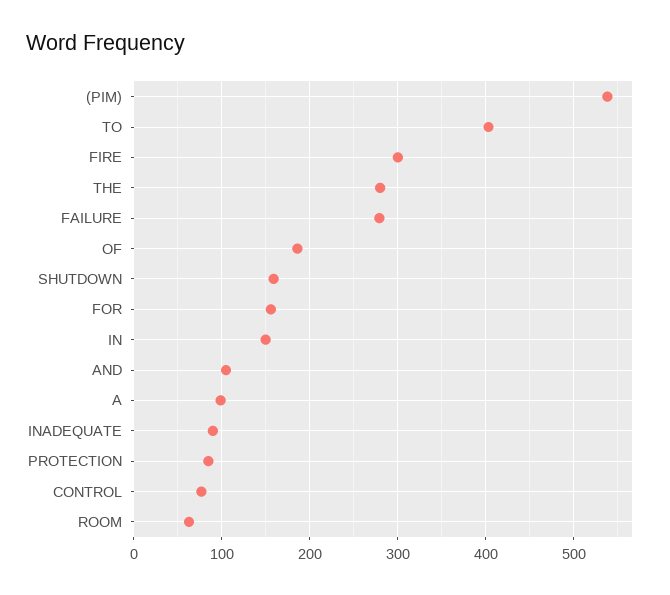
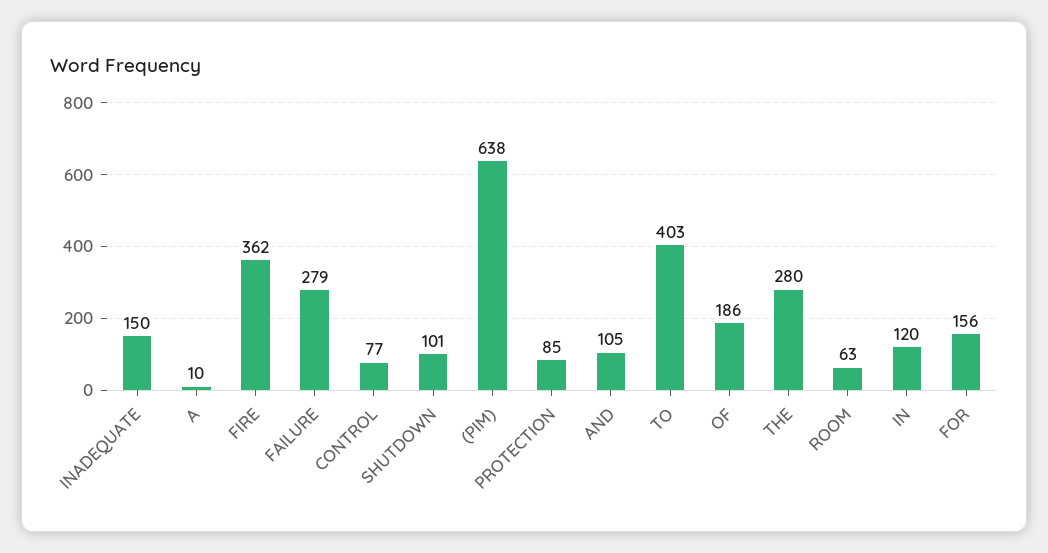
  {
-   "(PIM)": 540,
+   "(PIM)": 638,
    "TO": 403,
-   "FIRE": 300,
+   "FIRE": 362,
    "THE": 280,
    "FAILURE": 279,
    "OF": 186,
-   "SHUTDOWN": 160,
+   "SHUTDOWN": 101,
    "FOR": 156,
-   "IN": 150,
+   "IN": 120,
    "AND": 105,
-   "A": 100,
+   "A": 10,
-   "INADEQUATE": 90,
+   "INADEQUATE": 150,
    "PROTECTION": 85,
    "CONTROL": 77,
    "ROOM": 63
  }

